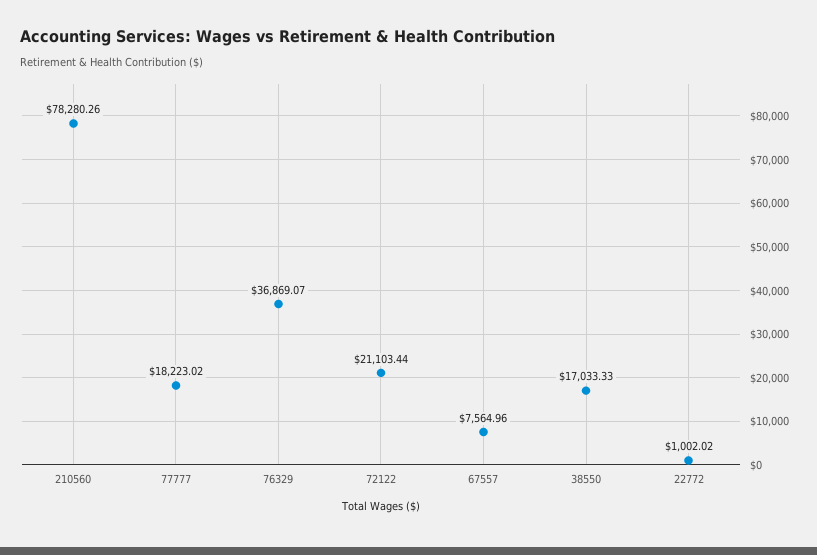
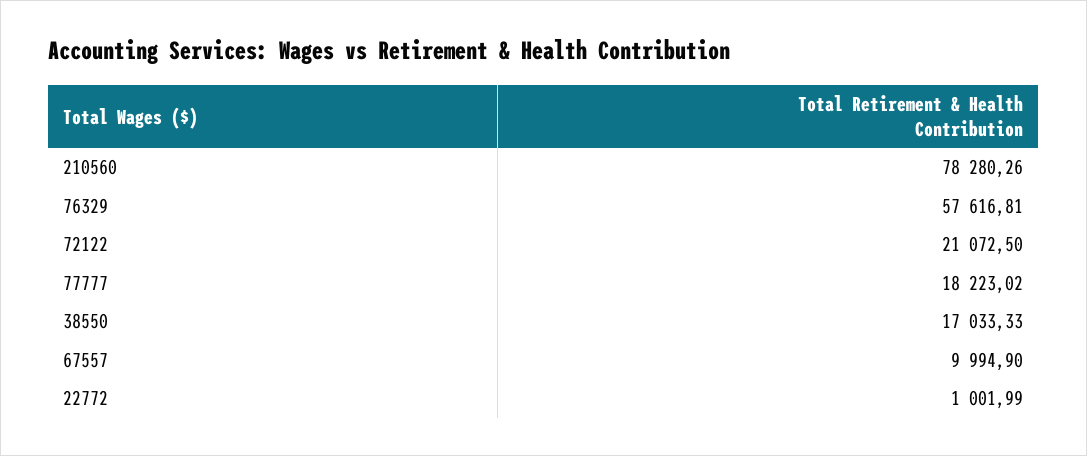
  {
    "210560": 78280.26,
    "77777": 18223.02,
-   "76329": 36869.07,
+   "76329": 57616.81,
-   "72122": 21103.44,
+   "72122": 21072.5,
-   "67557": 7564.96,
+   "67557": 9994.9,
    "38550": 17033.33,
-   "22772": 1002.02
+   "22772": 1001.99
  }

